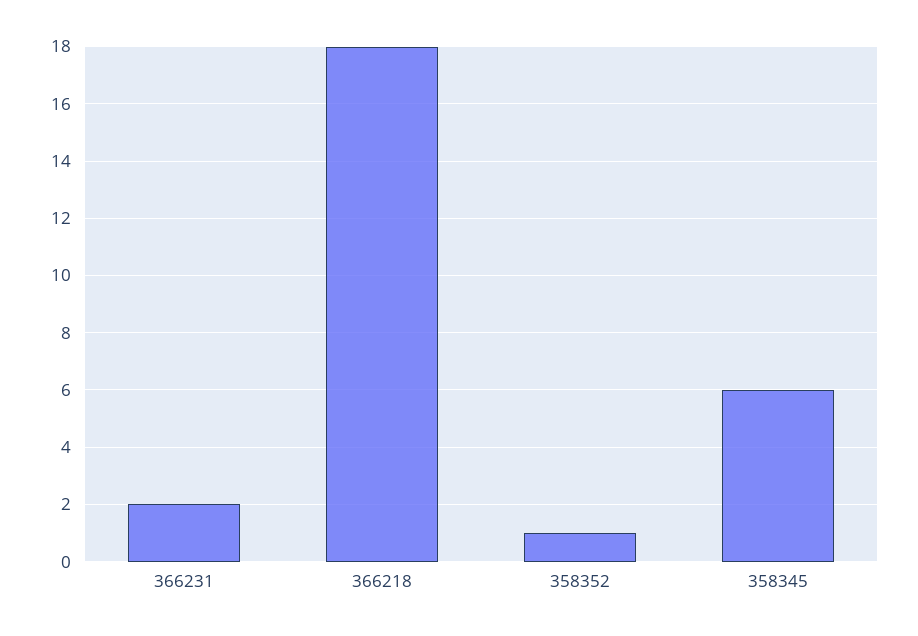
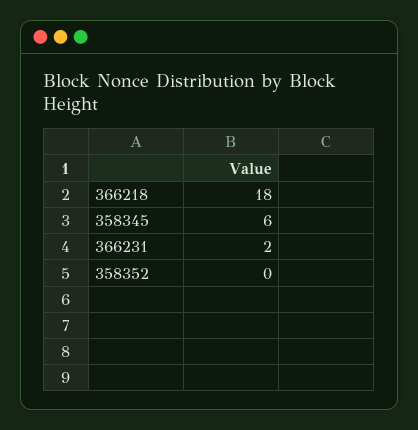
  {
    "366231": 2,
    "366218": 18,
-   "358352": 1,
+   "358352": 0,
    "358345": 6
  }

